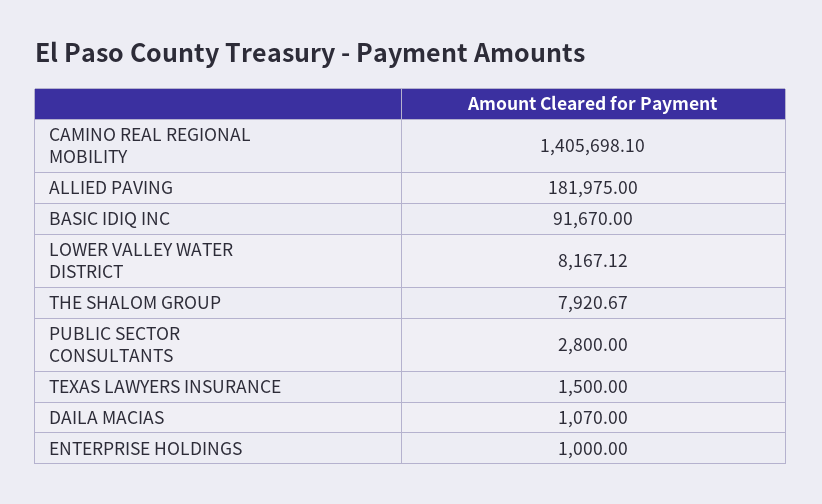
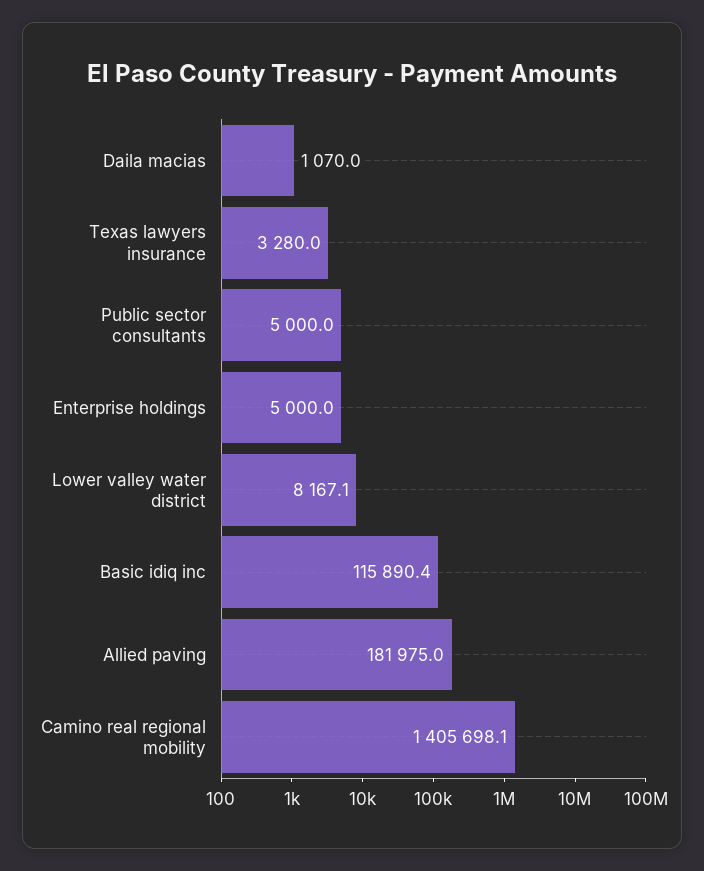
  {
    "CAMINO REAL REGIONAL MOBILITY": 1405698.1,
    "ALLIED PAVING": 181975,
-   "BASIC IDIQ INC": 91670,
+   "BASIC IDIQ INC": 115890.4,
    "LOWER VALLEY WATER DISTRICT": 8167.12,
-   "THE SHALOM GROUP": 7920.67,
-   "PUBLIC SECTOR CONSULTANTS": 2800,
+   "PUBLIC SECTOR CONSULTANTS": 5000,
-   "TEXAS LAWYERS INSURANCE": 1500,
+   "TEXAS LAWYERS INSURANCE": 3280,
    "DAILA MACIAS": 1070,
-   "ENTERPRISE HOLDINGS": 1000
+   "ENTERPRISE HOLDINGS": 5000
  }

